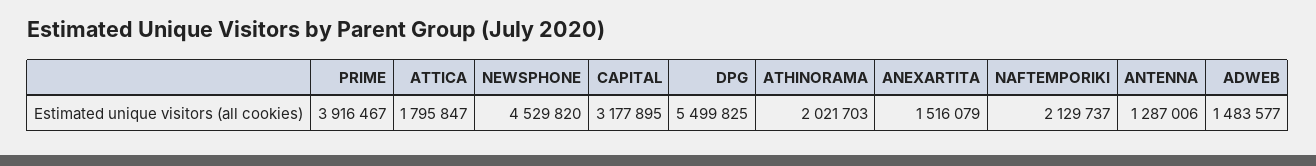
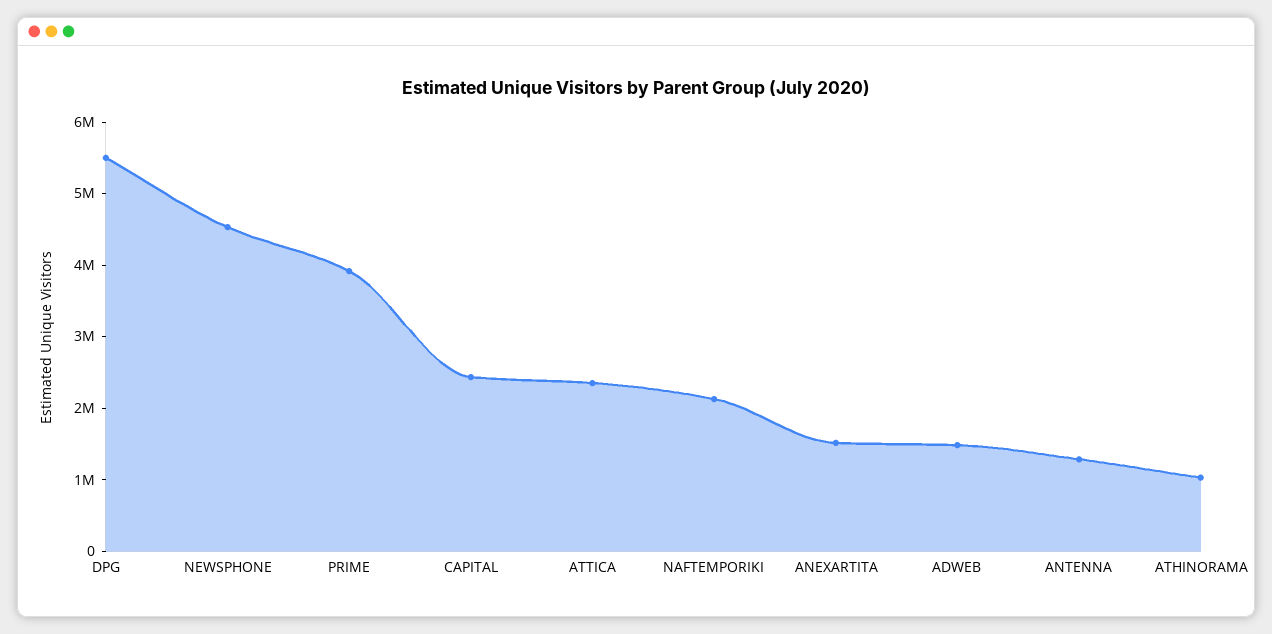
  {
    "PRIME": 3916467,
-   "ATTICA": 1795847,
+   "ATTICA": 2400000,
    "NEWSPHONE": 4529820,
-   "CAPITAL": 3177895,
+   "CAPITAL": 2400000,
    "DPG": 5499825,
-   "ATHINORAMA": 2021703,
+   "ATHINORAMA": 1000000,
    "ANEXARTITA": 1516079,
    "NAFTEMPORIKI": 2129737,
    "ANTENNA": 1287006,
    "ADWEB": 1483577
  }

